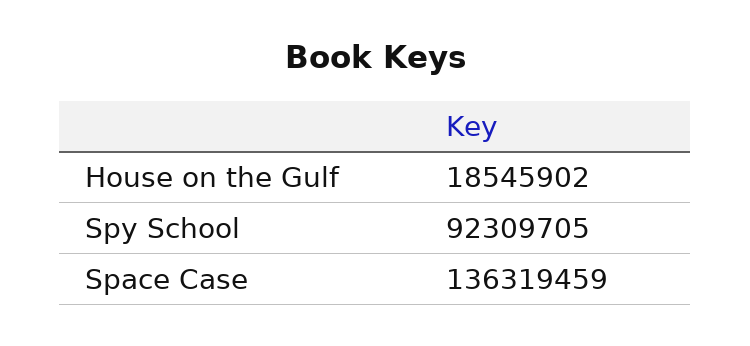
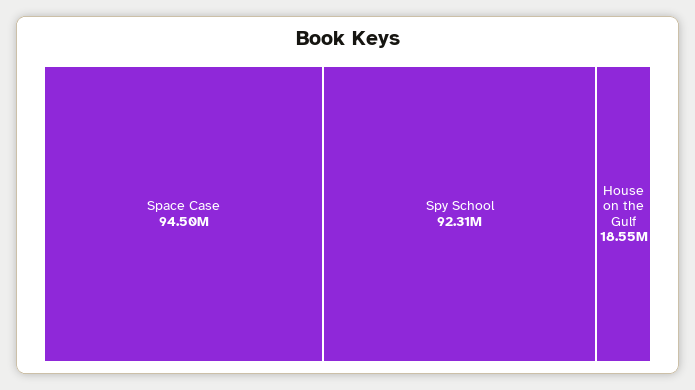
  {
    "House on the Gulf": 18545902,
    "Spy School": 92309705,
-   "Space Case": 136319459
+   "Space Case": 94500000
  }

